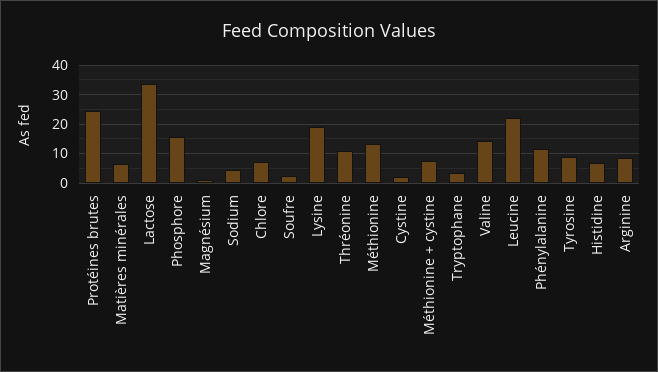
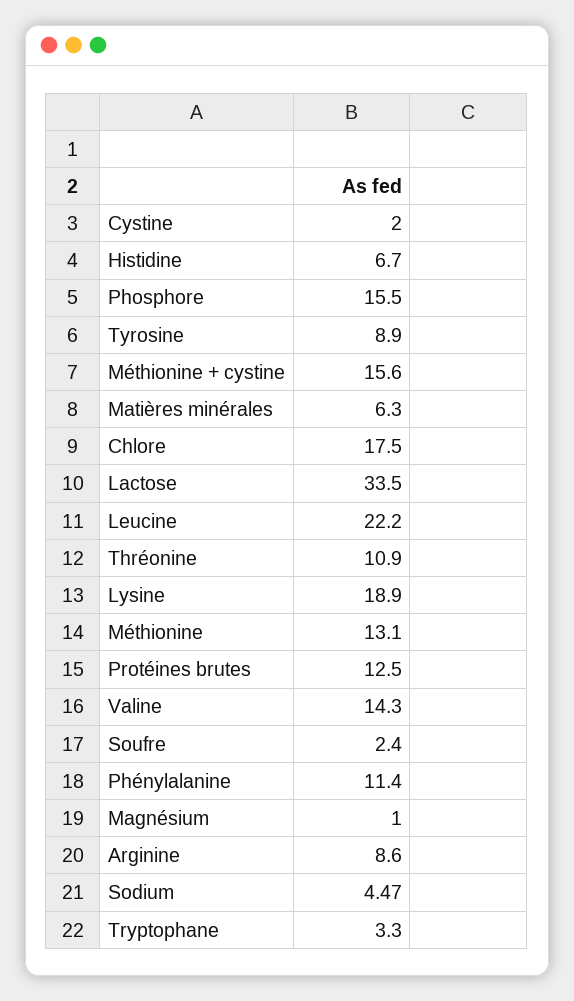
  {
-   "Protéines brutes": 25,
+   "Protéines brutes": 12.5,
    "Matières minérales": 6.3,
    "Lactose": 33.5,
    "Phosphore": 15.5,
    "Magnésium": 1,
    "Sodium": 4.47,
-   "Chlore": 7.5,
+   "Chlore": 17.5,
    "Soufre": 2.4,
    "Lysine": 18.9,
    "Thréonine": 10.9,
    "Méthionine": 13.1,
    "Cystine": 2,
-   "Méthionine + cystine": 7.5,
+   "Méthionine + cystine": 15.6,
    "Tryptophane": 3.3,
    "Valine": 14.3,
    "Leucine": 22.2,
    "Phénylalanine": 11.4,
    "Tyrosine": 8.9,
    "Histidine": 6.7,
    "Arginine": 8.6
  }

